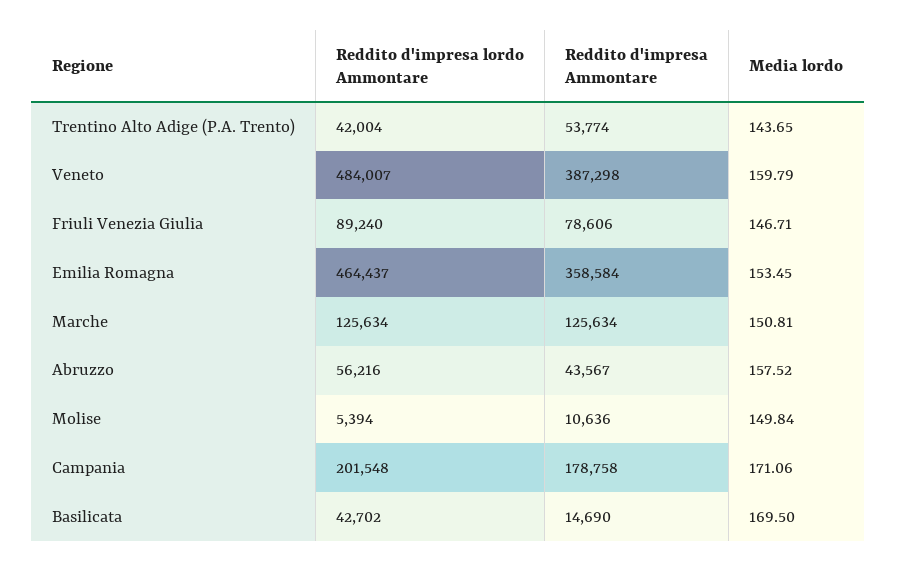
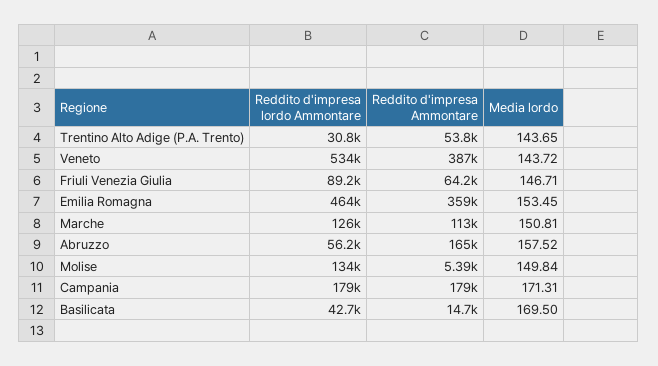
  {
    "Reddito d'impresa lordo Ammontare": {
-     "Trentino Alto Adige (P.A. Trento)": 42004,
+     "Trentino Alto Adige (P.A. Trento)": 30800,
-     "Veneto": 484007,
+     "Veneto": 534000,
      "Friuli Venezia Giulia": 89240,
      "Emilia Romagna": 464437,
      "Marche": 125634,
      "Abruzzo": 56216,
-     "Molise": 5394,
+     "Molise": 134000,
-     "Campania": 201548,
+     "Campania": 179000,
      "Basilicata": 42702
    },
    "Reddito d'impresa Ammontare": {
      "Trentino Alto Adige (P.A. Trento)": 53774,
      "Veneto": 387298,
-     "Friuli Venezia Giulia": 78606,
+     "Friuli Venezia Giulia": 64200,
      "Emilia Romagna": 358584,
-     "Marche": 125634,
+     "Marche": 113000,
-     "Abruzzo": 43567,
+     "Abruzzo": 165000,
-     "Molise": 10636,
+     "Molise": 5390,
      "Campania": 178758,
      "Basilicata": 14690
    },
    "Media lordo": {
      "Trentino Alto Adige (P.A. Trento)": 143.65,
-     "Veneto": 159.79,
+     "Veneto": 143.72,
      "Friuli Venezia Giulia": 146.71,
      "Emilia Romagna": 153.45,
      "Marche": 150.81,
      "Abruzzo": 157.52,
      "Molise": 149.84,
-     "Campania": 171.06,
+     "Campania": 171.31,
      "Basilicata": 169.5
    }
  }

